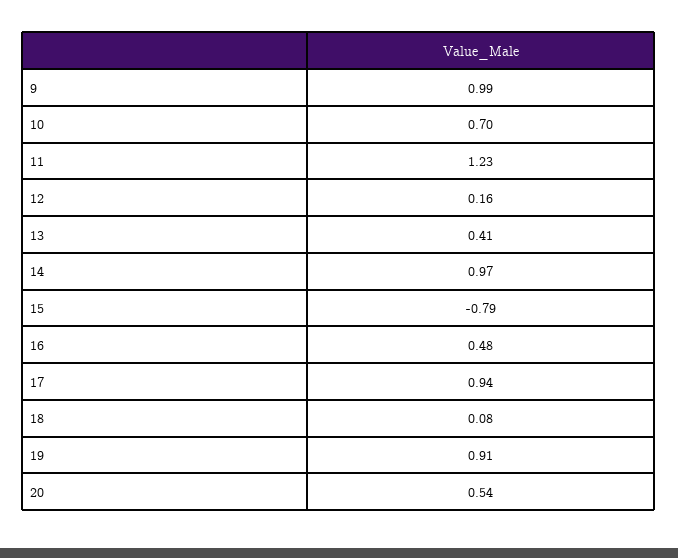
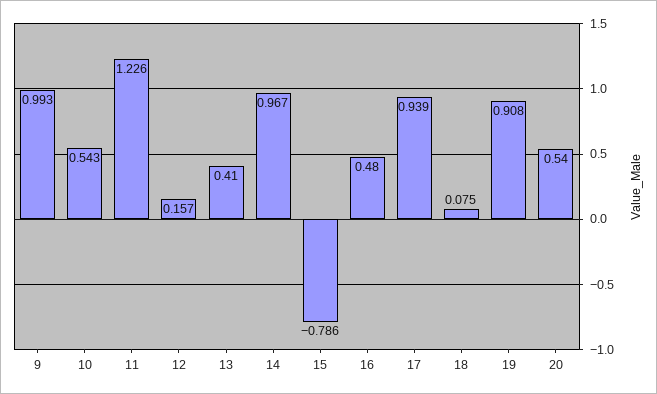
  {
    "9": 0.993,
-   "10": 0.7,
+   "10": 0.543,
    "11": 1.226,
    "12": 0.157,
    "13": 0.41,
    "14": 0.967,
    "15": -0.786,
    "16": 0.48,
    "17": 0.939,
    "18": 0.075,
    "19": 0.908,
    "20": 0.54
  }

